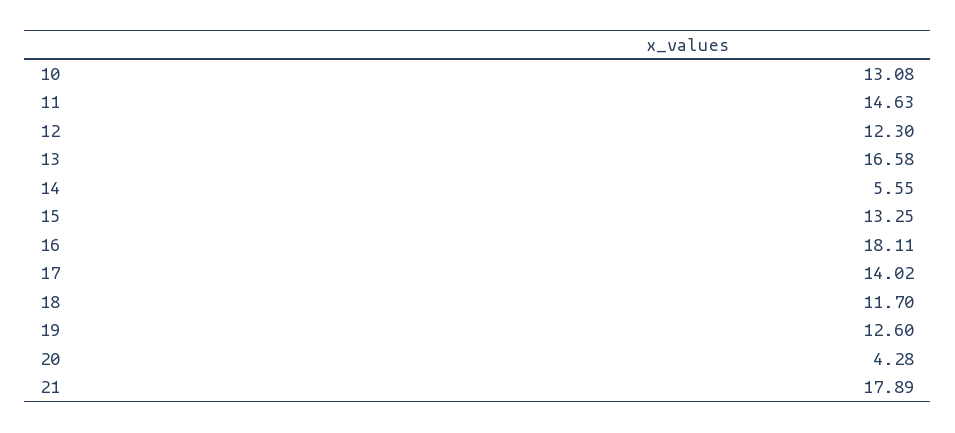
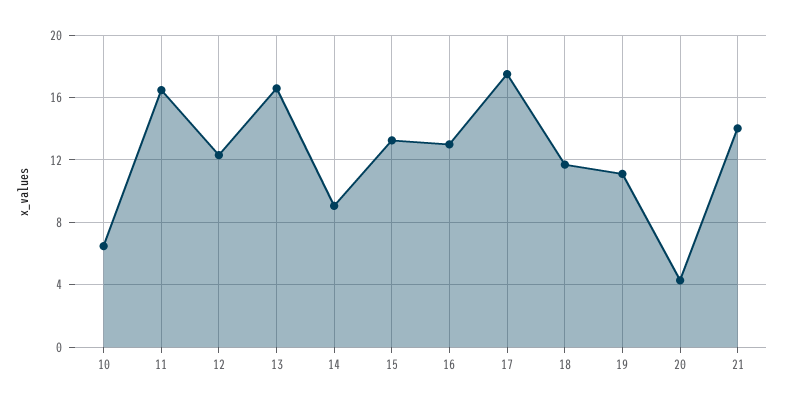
  {
-   "10": 13.08,
+   "10": 6.5,
-   "11": 14.63,
+   "11": 16.5,
    "12": 12.3,
    "13": 16.58,
-   "14": 5.55,
+   "14": 9,
    "15": 13.25,
-   "16": 18.11,
+   "16": 13,
-   "17": 14.02,
+   "17": 17.5,
    "18": 11.7,
-   "19": 12.6,
+   "19": 11,
    "20": 4.28,
-   "21": 17.89
+   "21": 14
  }

